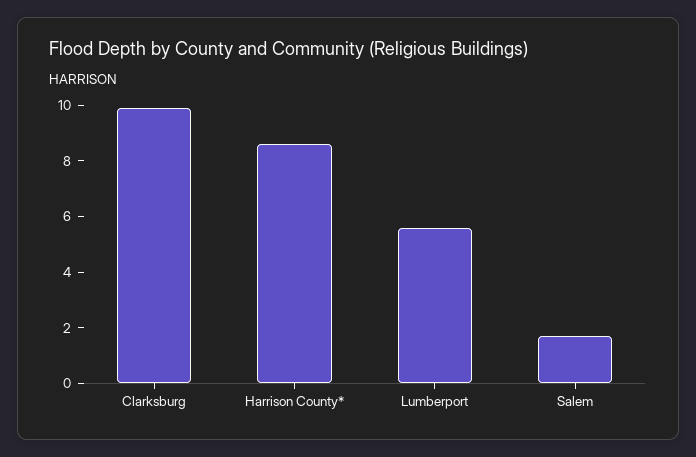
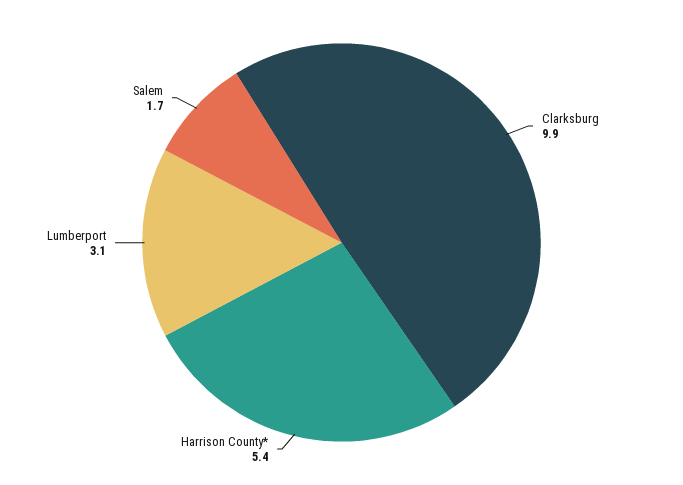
  {
    "Clarksburg": 9.9,
-   "Harrison County*": 8.5,
+   "Harrison County*": 5.4,
-   "Lumberport": 5.5,
+   "Lumberport": 3.1,
    "Salem": 1.7
  }

